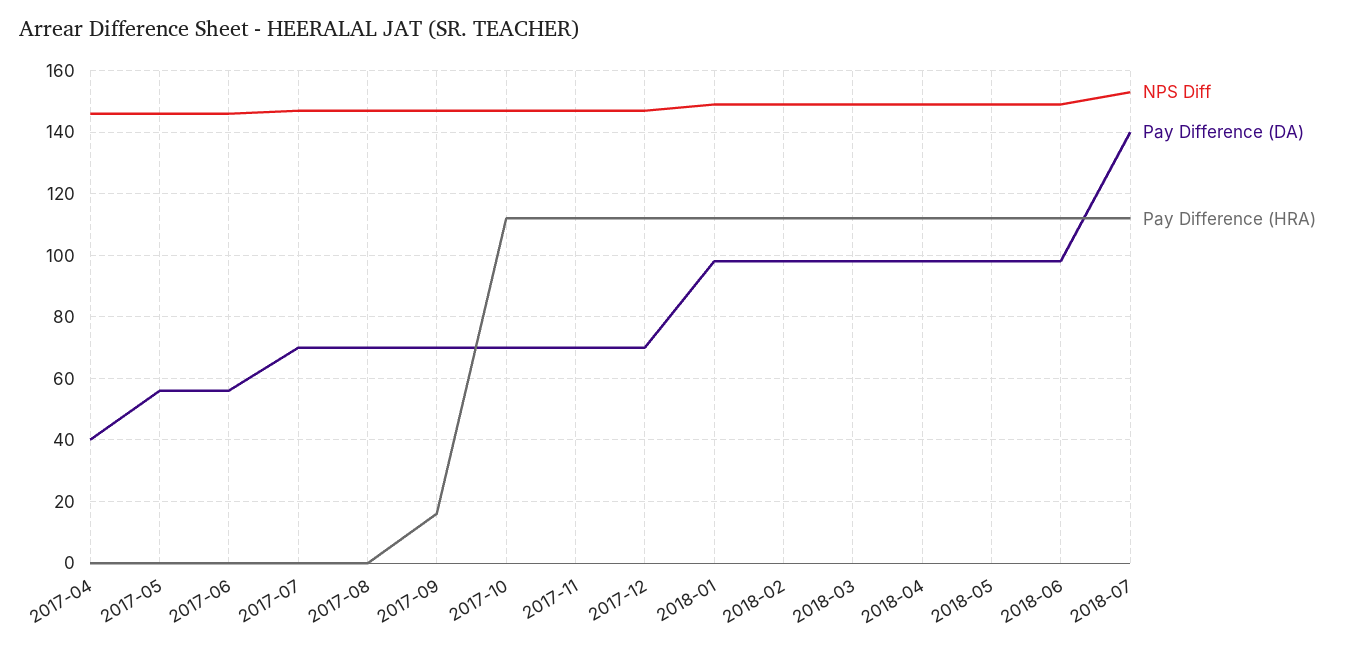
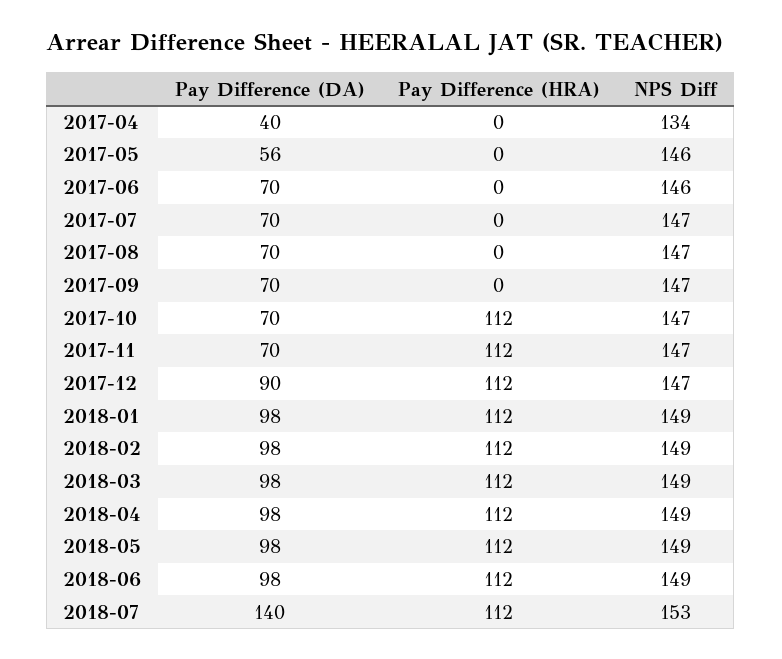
  {
    "NPS Diff": {
-     "2017-04": 145,
+     "2017-04": 134,
      "2017-05": 146,
      "2017-06": 146,
      "2017-07": 147,
      "2017-08": 147,
      "2017-09": 147,
      "2017-10": 147,
      "2017-11": 147,
      "2017-12": 147,
      "2018-01": 149,
      "2018-02": 149,
      "2018-03": 149,
      "2018-04": 149,
      "2018-05": 149,
      "2018-06": 149,
      "2018-07": 153
    },
    "Pay Difference (DA)": {
      "2017-04": 40,
      "2017-05": 56,
-     "2017-06": 55,
+     "2017-06": 70,
      "2017-07": 70,
      "2017-08": 70,
      "2017-09": 70,
      "2017-10": 70,
      "2017-11": 70,
-     "2017-12": 70,
+     "2017-12": 90,
      "2018-01": 98,
      "2018-02": 98,
      "2018-03": 98,
      "2018-04": 98,
      "2018-05": 98,
      "2018-06": 98,
      "2018-07": 140
    },
    "Pay Difference (HRA)": {
      "2017-04": 0,
      "2017-05": 0,
      "2017-06": 0,
      "2017-07": 0,
      "2017-08": 0,
-     "2017-09": 15,
+     "2017-09": 0,
      "2017-10": 112,
      "2017-11": 112,
      "2017-12": 112,
      "2018-01": 112,
      "2018-02": 112,
      "2018-03": 112,
      "2018-04": 112,
      "2018-05": 112,
      "2018-06": 112,
      "2018-07": 112
    }
  }

